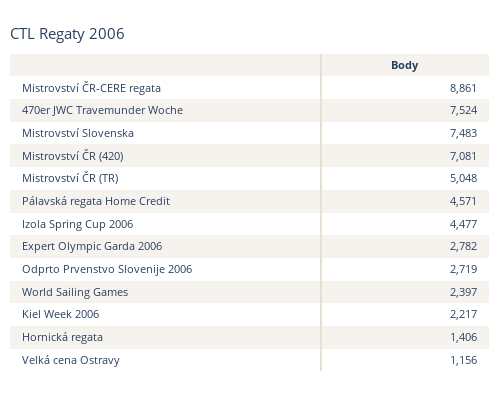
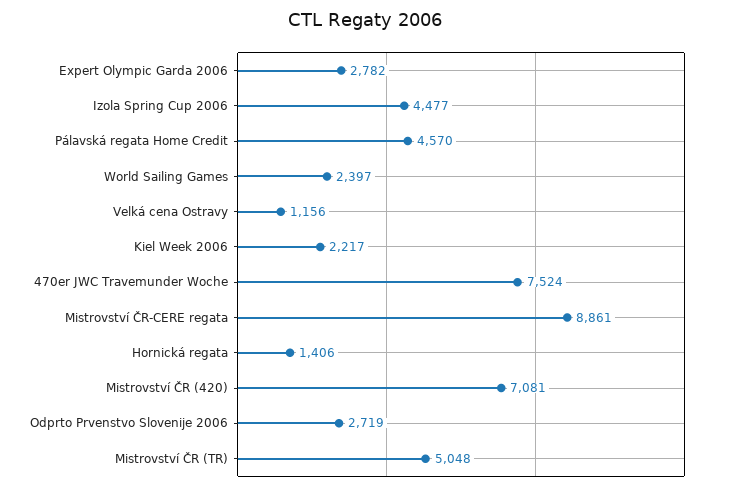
  {
    "Mistrovství ČR-CERE regata": 8861,
    "470er JWC Travemunder Woche": 7524,
-   "Mistrovství Slovenska": 7483,
    "Mistrovství ČR (420)": 7081,
    "Mistrovství ČR (TR)": 5048,
-   "Pálavská regata Home Credit": 4571,
+   "Pálavská regata Home Credit": 4570,
    "Izola Spring Cup 2006": 4477,
    "Expert Olympic Garda 2006": 2782,
    "Odprto Prvenstvo Slovenije 2006": 2719,
    "World Sailing Games": 2397,
    "Kiel Week 2006": 2217,
    "Hornická regata": 1406,
    "Velká cena Ostravy": 1156
  }

